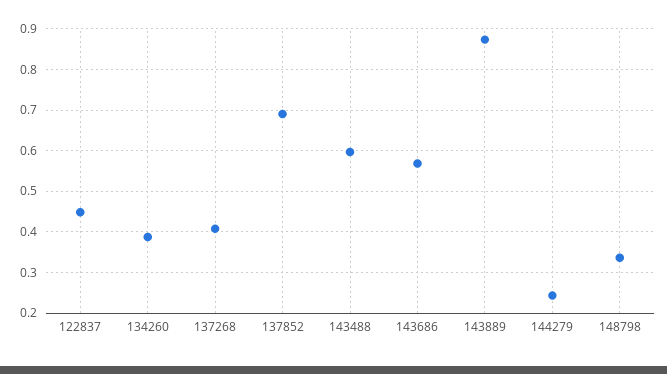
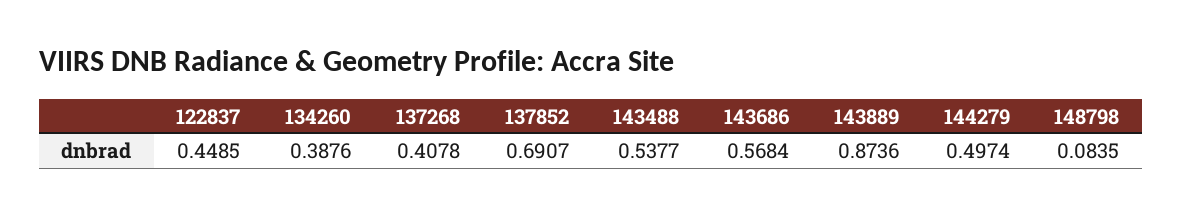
  {
    "122837": 0.4485,
    "134260": 0.3876,
    "137268": 0.4078,
    "137852": 0.6907,
-   "143488": 0.6,
+   "143488": 0.5377,
    "143686": 0.5684,
    "143889": 0.8736,
-   "144279": 0.24,
+   "144279": 0.4974,
-   "148798": 0.34
+   "148798": 0.0835
  }

